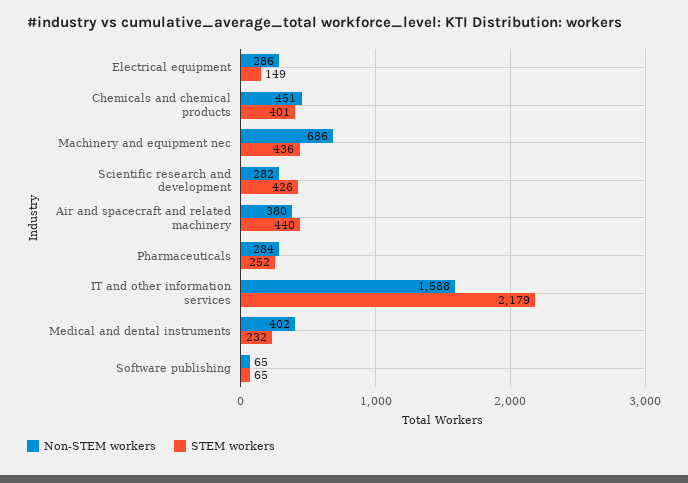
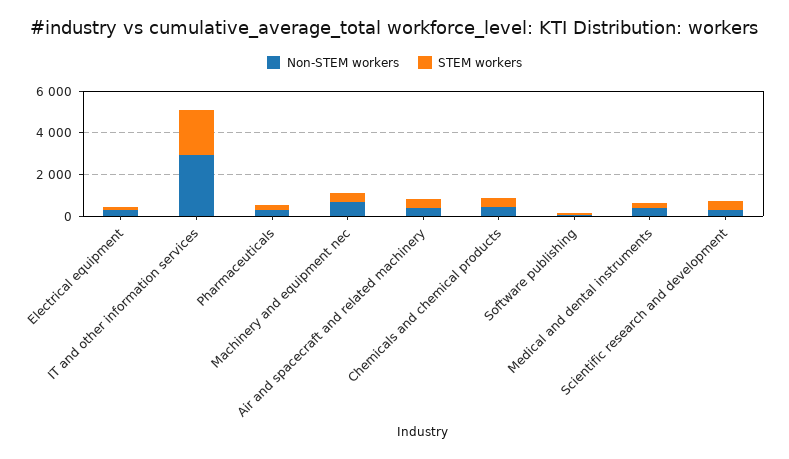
  {
    "Non-STEM workers": {
      "Electrical equipment": 286,
      "Chemicals and chemical products": 451,
      "Machinery and equipment nec": 686,
      "Scientific research and development": 282,
      "Air and spacecraft and related machinery": 380,
      "Pharmaceuticals": 284,
-     "IT and other information services": 1588,
+     "IT and other information services": 3000,
      "Medical and dental instruments": 402,
      "Software publishing": 65
    },
    "STEM workers": {
      "Electrical equipment": 149,
      "Chemicals and chemical products": 401,
      "Machinery and equipment nec": 436,
      "Scientific research and development": 426,
      "Air and spacecraft and related machinery": 440,
      "Pharmaceuticals": 252,
      "IT and other information services": 2179,
      "Medical and dental instruments": 232,
      "Software publishing": 65
    }
  }

